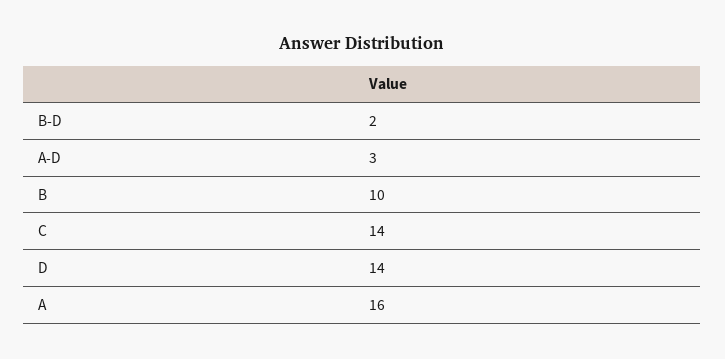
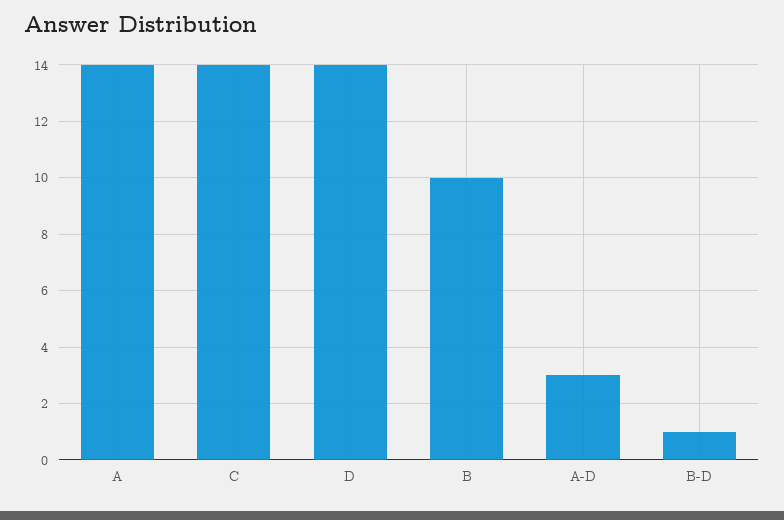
  {
-   "B-D": 2,
+   "B-D": 1,
    "A-D": 3,
    "B": 10,
    "C": 14,
    "D": 14,
-   "A": 16
+   "A": 14
  }

